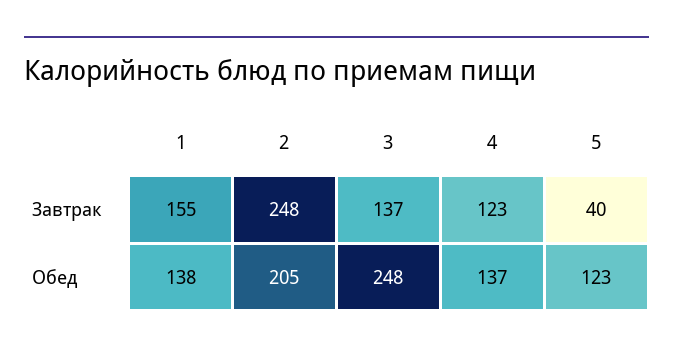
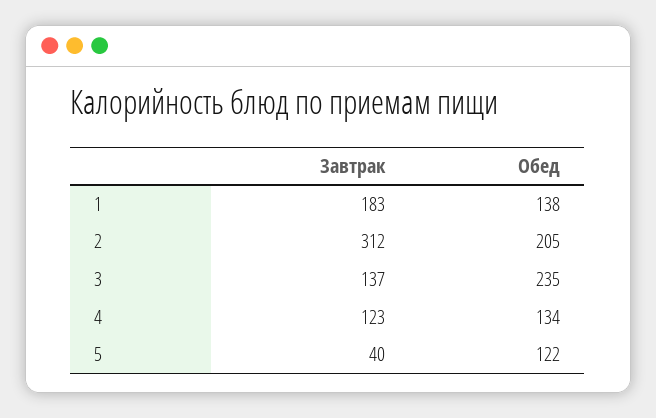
  {
    "1": {
-     "Завтрак": 155,
+     "Завтрак": 183,
      "Обед": 138
    },
    "2": {
-     "Завтрак": 248,
+     "Завтрак": 312,
      "Обед": 205
    },
    "3": {
      "Завтрак": 137,
-     "Обед": 248
+     "Обед": 235
    },
    "4": {
      "Завтрак": 123,
-     "Обед": 137
+     "Обед": 134
    },
    "5": {
      "Завтрак": 40,
-     "Обед": 123
+     "Обед": 122
    }
  }

